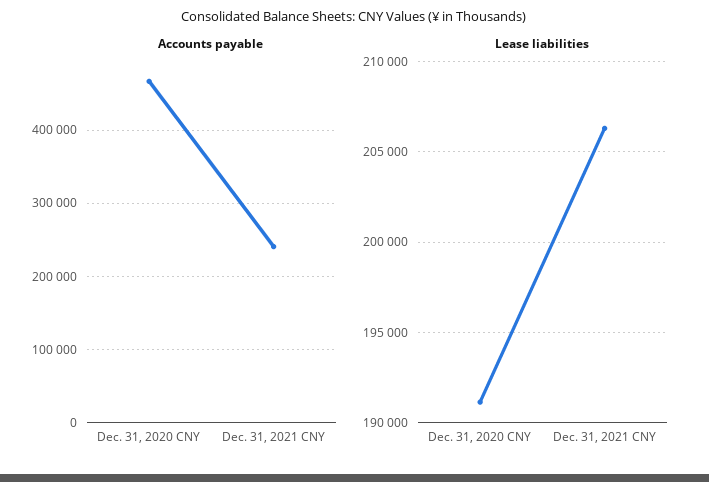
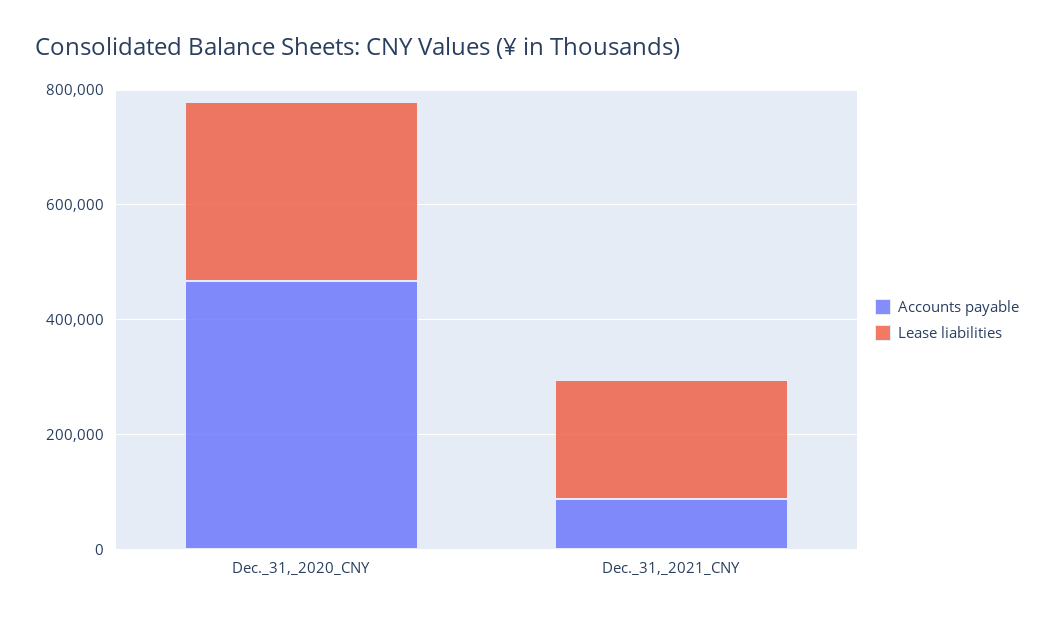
  {
    "Accounts payable": {
      "Dec. 31, 2020 CNY": 470000,
-     "Dec. 31, 2021 CNY": 240000
+     "Dec. 31, 2021 CNY": 100000
    },
    "Lease liabilities": {
-     "Dec. 31, 2020 CNY": 191000,
+     "Dec. 31, 2020 CNY": 300000,
      "Dec. 31, 2021 CNY": 206500
    }
  }

